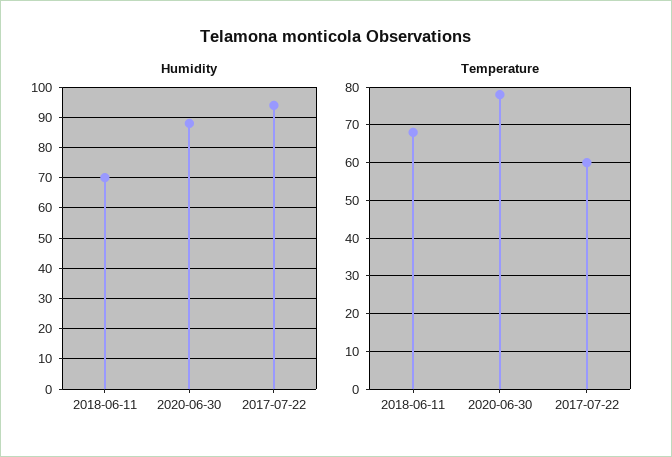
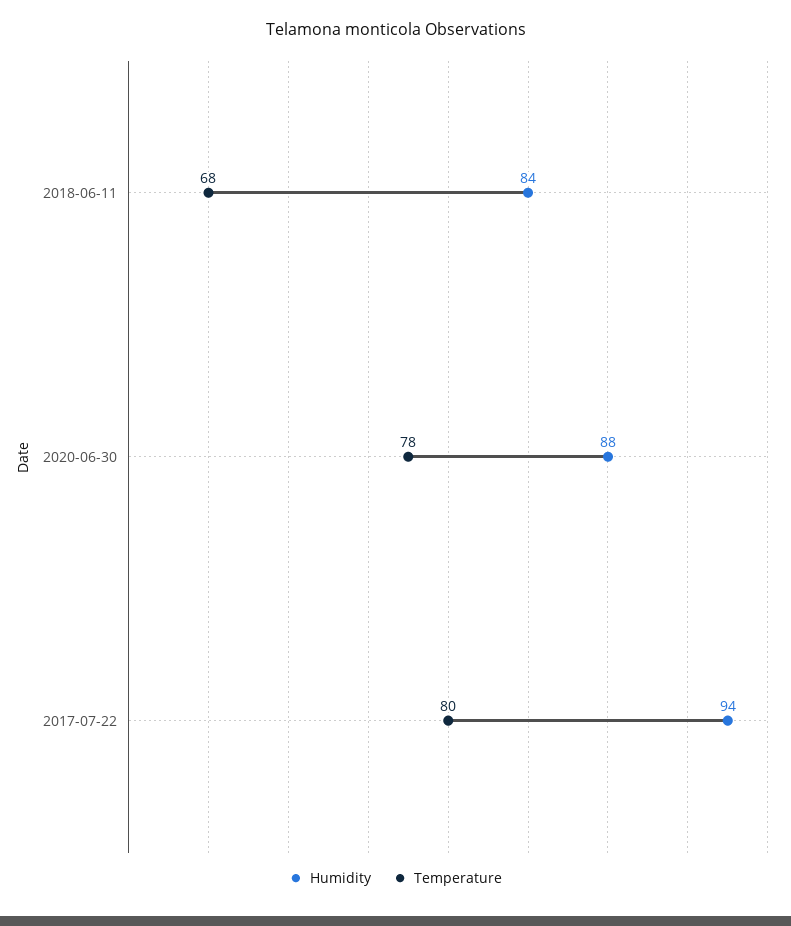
  {
    "Humidity": {
-     "2018-06-11": 70,
+     "2018-06-11": 84,
      "2020-06-30": 88,
      "2017-07-22": 94
    },
    "Temperature": {
      "2018-06-11": 68,
      "2020-06-30": 78,
-     "2017-07-22": 60
+     "2017-07-22": 80
    }
  }

